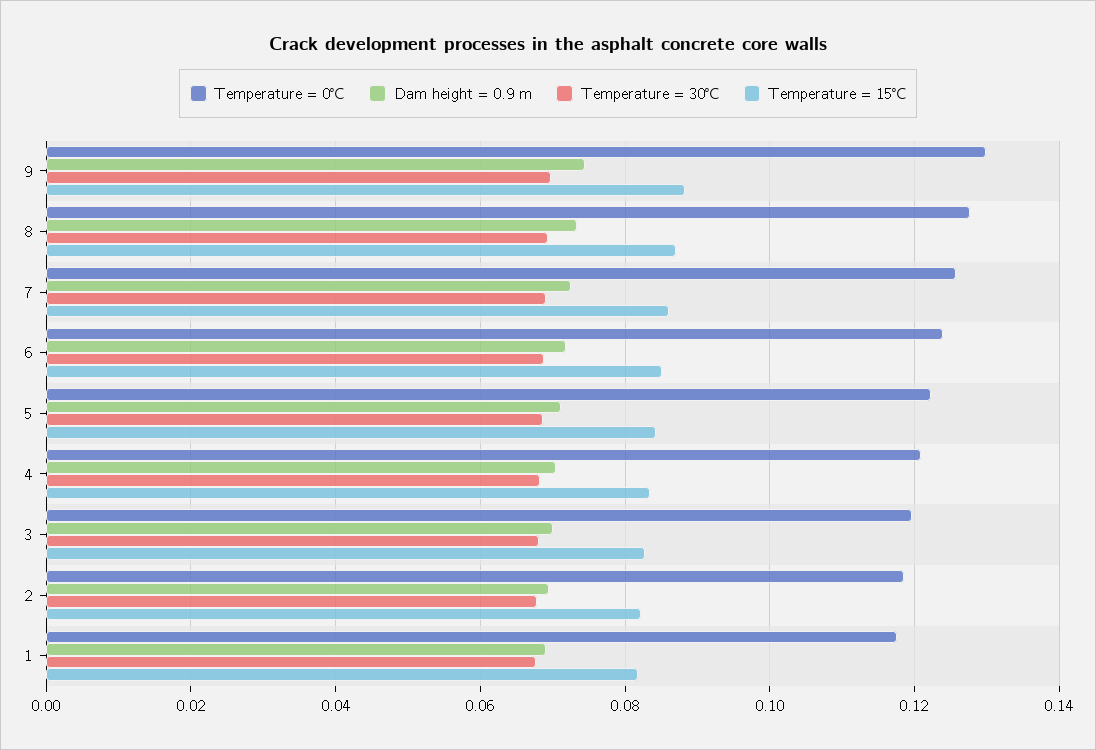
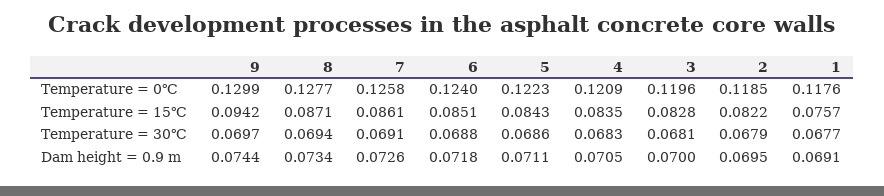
  {
    "Temperature = 0℃": {
      "9": 0.1299,
      "8": 0.1277,
      "7": 0.1258,
      "6": 0.124,
      "5": 0.1223,
      "4": 0.1209,
      "3": 0.1196,
      "2": 0.1185,
      "1": 0.1176
    },
    "Dam height = 0.9 m": {
      "9": 0.0744,
      "8": 0.0734,
      "7": 0.0726,
      "6": 0.0718,
      "5": 0.0711,
      "4": 0.0705,
      "3": 0.07,
      "2": 0.0695,
      "1": 0.0691
    },
    "Temperature = 30℃": {
      "9": 0.0697,
      "8": 0.0694,
      "7": 0.0691,
      "6": 0.0688,
      "5": 0.0686,
      "4": 0.0683,
      "3": 0.0681,
      "2": 0.0679,
      "1": 0.0677
    },
    "Temperature = 15℃": {
-     "9": 0.088,
+     "9": 0.0942,
      "8": 0.0871,
      "7": 0.0861,
      "6": 0.0851,
      "5": 0.0843,
      "4": 0.0835,
      "3": 0.0828,
      "2": 0.0822,
-     "1": 0.082
+     "1": 0.0757
    }
  }

